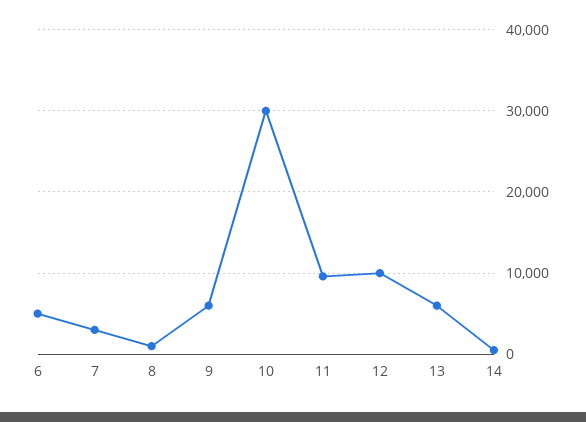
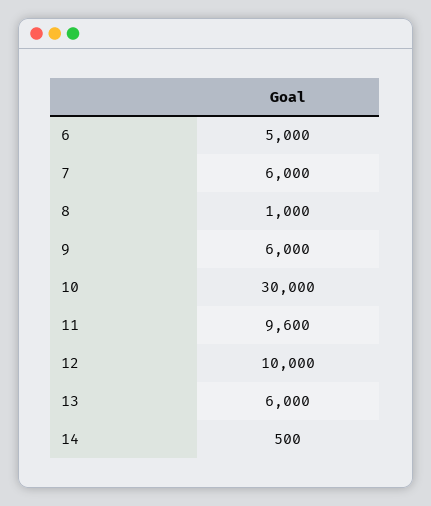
  {
    "6": 5000,
-   "7": 3000,
+   "7": 6000,
    "8": 1000,
    "9": 6000,
    "10": 30000,
    "11": 9600,
    "12": 10000,
    "13": 6000,
    "14": 500
  }

